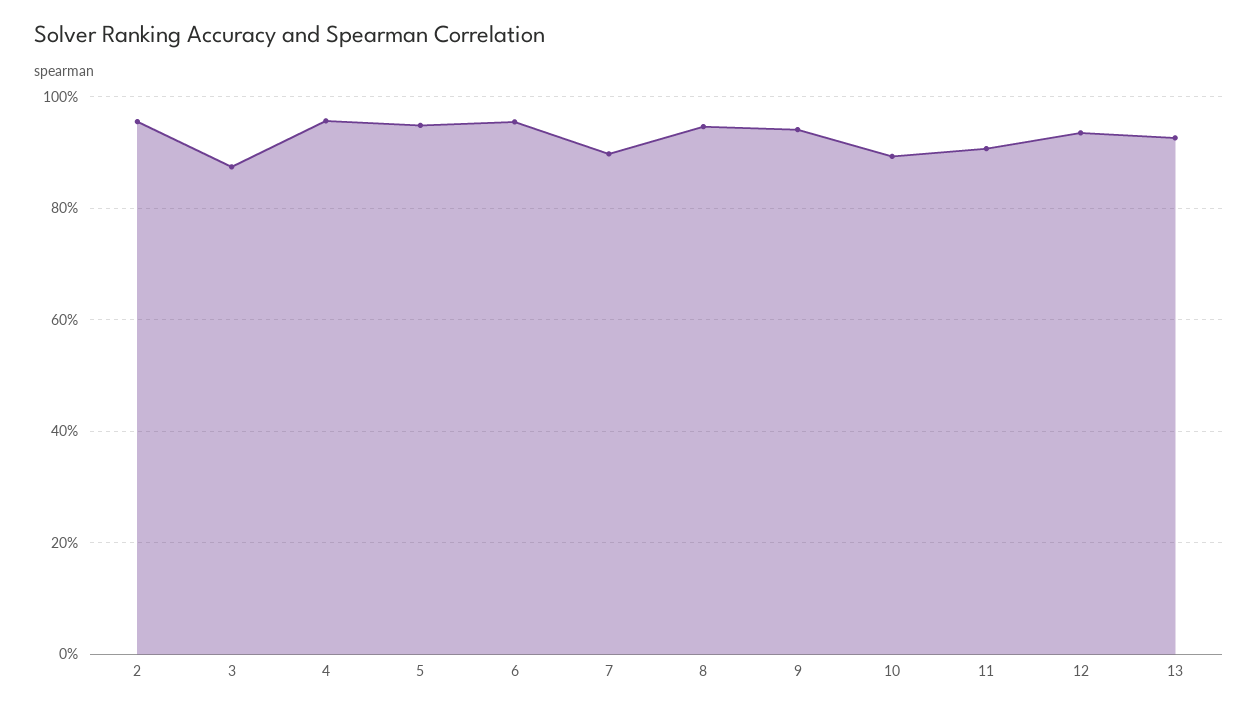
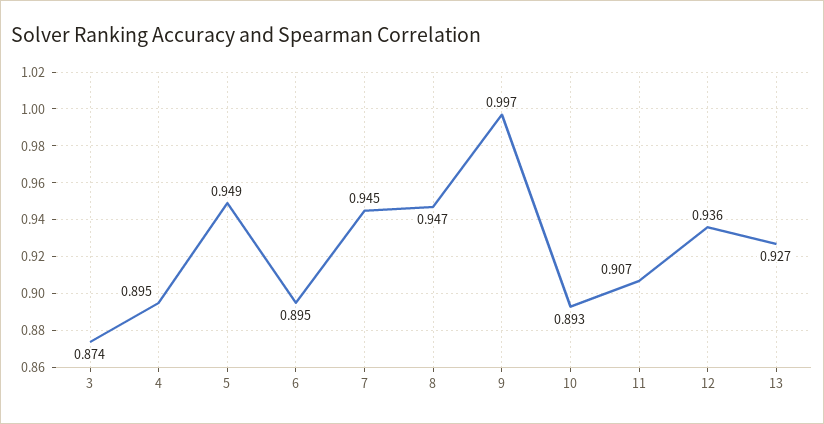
  {
-   "2": 0.96,
    "3": 0.874,
-   "4": 0.96,
+   "4": 0.895,
    "5": 0.949,
-   "6": 0.96,
+   "6": 0.895,
-   "7": 0.9,
+   "7": 0.945,
    "8": 0.947,
-   "9": 0.94,
+   "9": 0.997,
    "10": 0.893,
    "11": 0.907,
    "12": 0.936,
    "13": 0.927
  }

